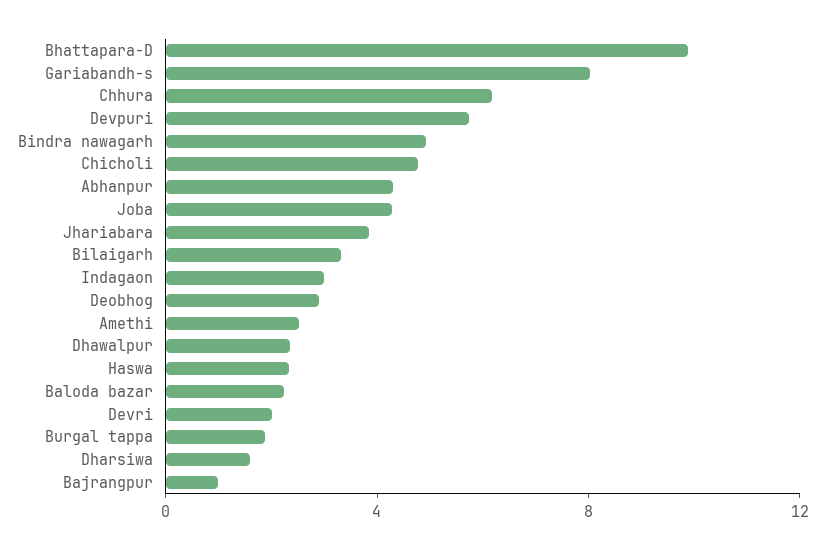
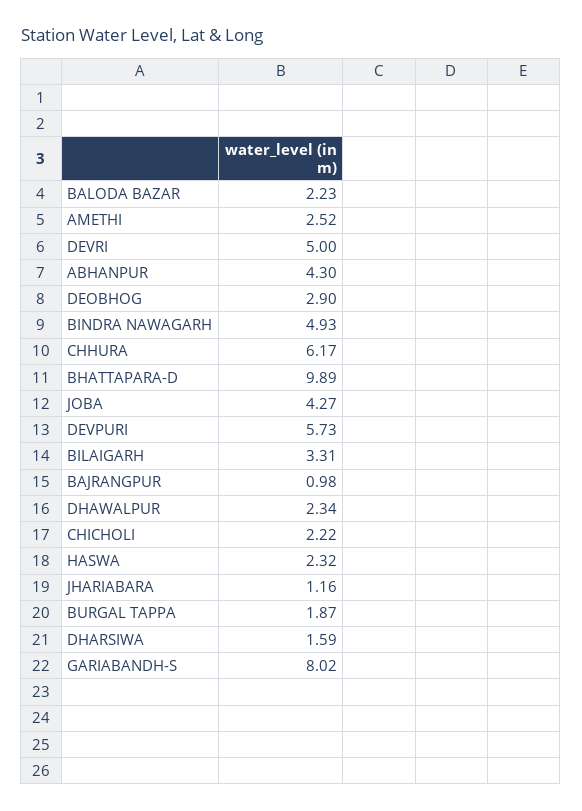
  {
    "Bhattapara-D": 9.89,
    "Gariabandh-s": 8.02,
    "Chhura": 6.17,
    "Devpuri": 5.73,
    "Bindra nawagarh": 4.93,
-   "Chicholi": 5,
+   "Chicholi": 2.22,
    "Abhanpur": 4.3,
    "Joba": 4.27,
-   "Jhariabara": 4,
+   "Jhariabara": 1.16,
    "Bilaigarh": 3.31,
-   "Indagaon": 3,
    "Deobhog": 2.9,
    "Amethi": 2.52,
    "Dhawalpur": 2.34,
    "Haswa": 2.32,
    "Baloda bazar": 2.23,
-   "Devri": 2,
+   "Devri": 5,
    "Burgal tappa": 1.87,
    "Dharsiwa": 1.59,
    "Bajrangpur": 0.98
  }

